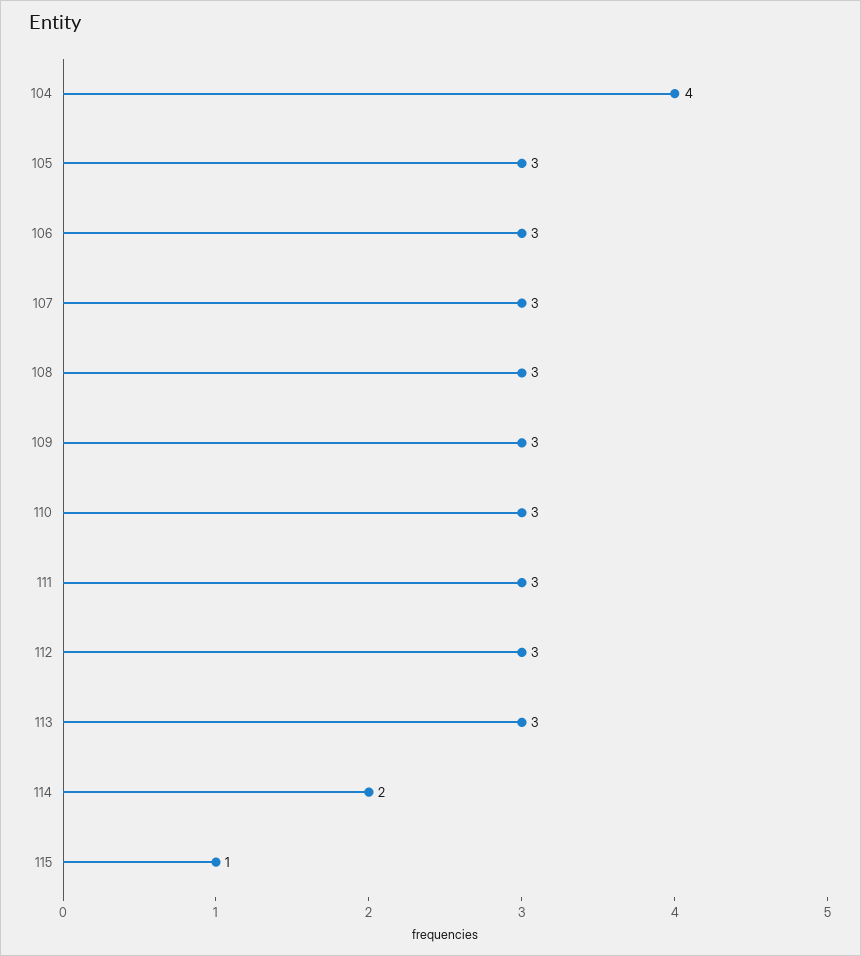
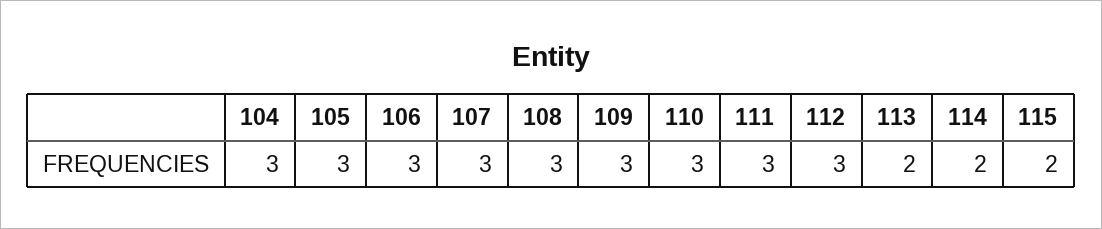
  {
-   "104": 4,
+   "104": 3,
    "105": 3,
    "106": 3,
    "107": 3,
    "108": 3,
    "109": 3,
    "110": 3,
    "111": 3,
    "112": 3,
-   "113": 3,
+   "113": 2,
    "114": 2,
-   "115": 1
+   "115": 2
  }

